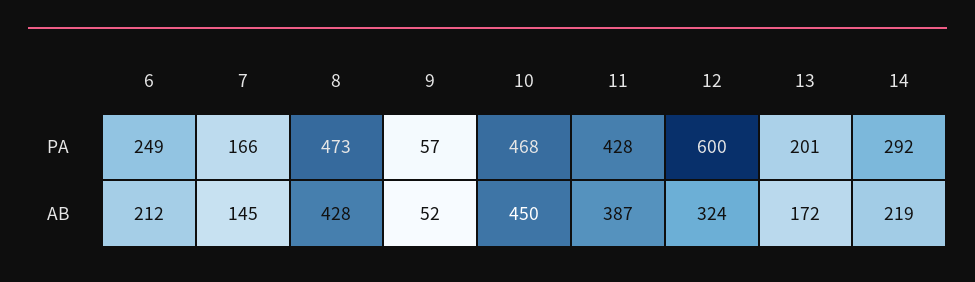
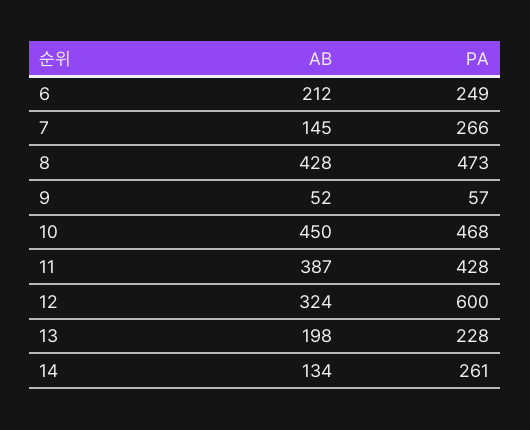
  {
    "6": {
      "PA": 249,
      "AB": 212
    },
    "7": {
-     "PA": 166,
+     "PA": 266,
      "AB": 145
    },
    "8": {
      "PA": 473,
      "AB": 428
    },
    "9": {
      "PA": 57,
      "AB": 52
    },
    "10": {
      "PA": 468,
      "AB": 450
    },
    "11": {
      "PA": 428,
      "AB": 387
    },
    "12": {
      "PA": 600,
      "AB": 324
    },
    "13": {
-     "PA": 201,
+     "PA": 228,
-     "AB": 172
+     "AB": 198
    },
    "14": {
-     "PA": 292,
+     "PA": 261,
-     "AB": 219
+     "AB": 134
    }
  }

